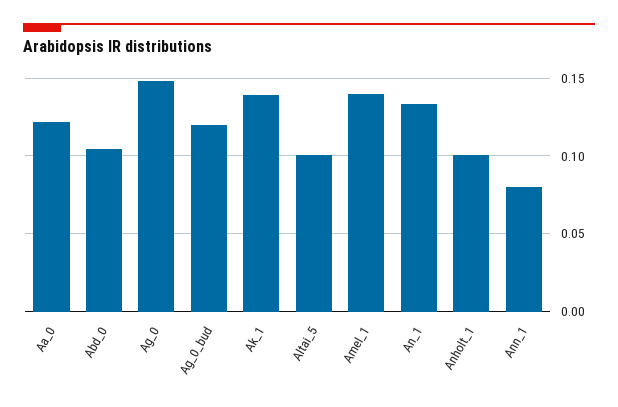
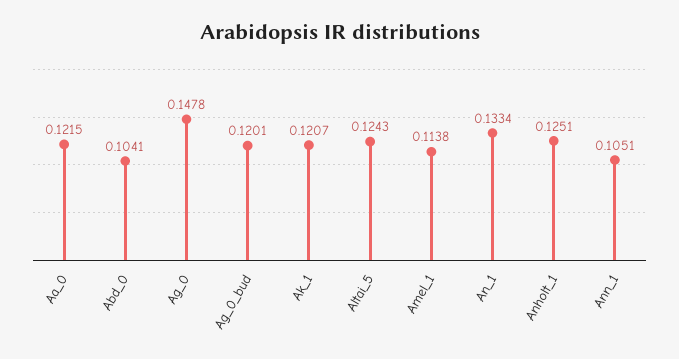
  {
    "Aa_0": 0.1215,
    "Abd_0": 0.1041,
    "Ag_0": 0.1478,
    "Ag_0_bud": 0.1201,
-   "Ak_1": 0.14,
+   "Ak_1": 0.1207,
-   "Altai_5": 0.1,
+   "Altai_5": 0.1243,
-   "Amel_1": 0.14,
+   "Amel_1": 0.1138,
    "An_1": 0.1334,
-   "Anholt_1": 0.1,
+   "Anholt_1": 0.1251,
-   "Ann_1": 0.08
+   "Ann_1": 0.1051
  }

